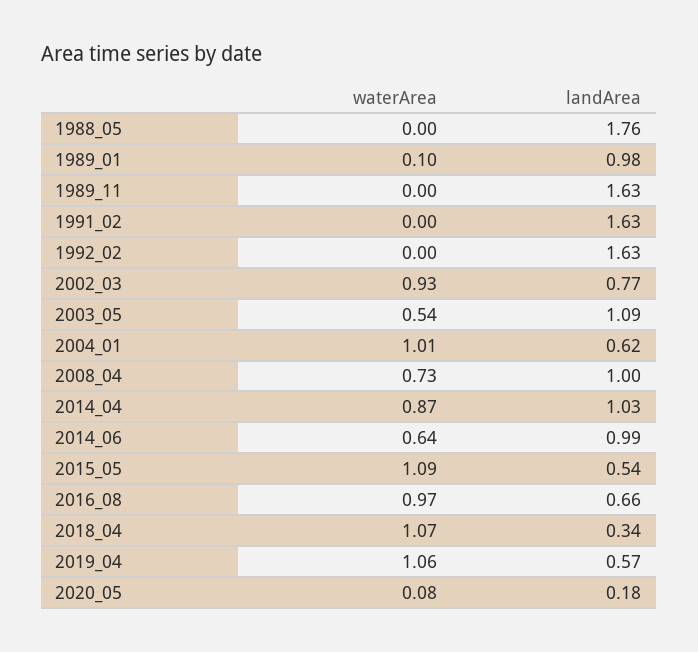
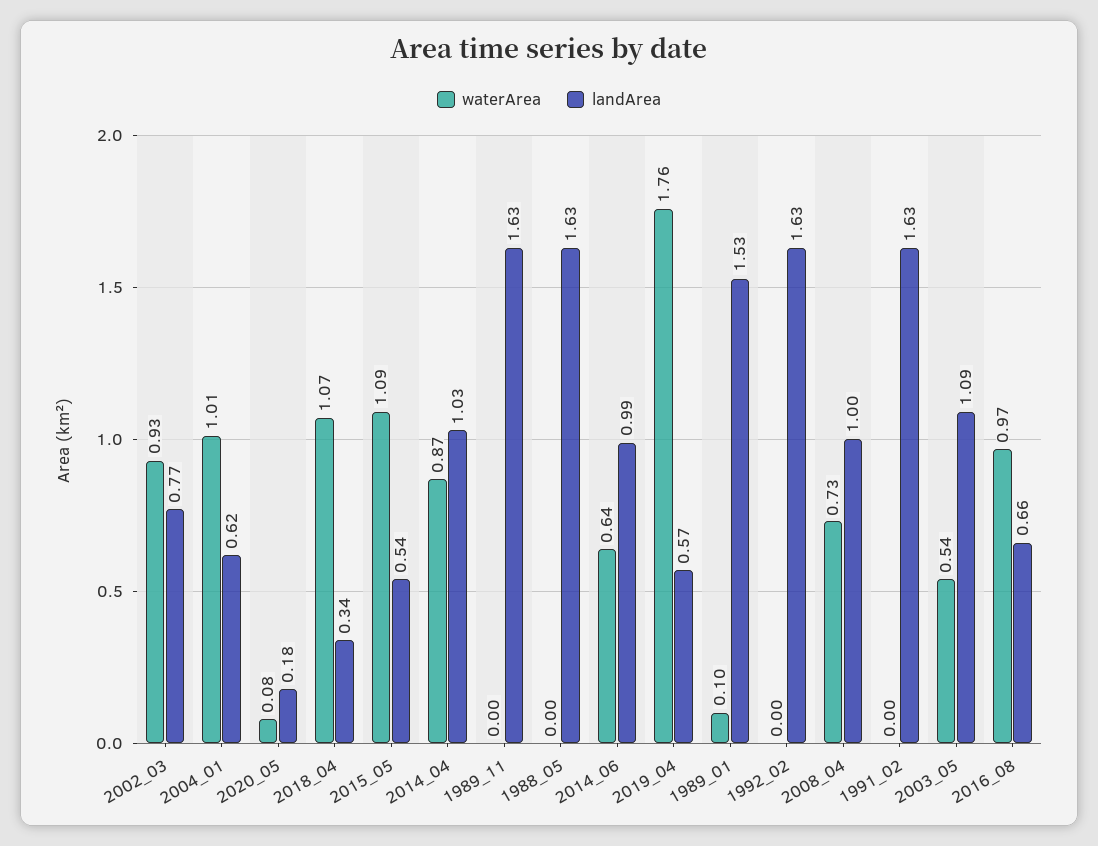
  {
    "waterArea": {
      "1988_05": 0,
      "1989_01": 0.1,
      "1989_11": 0,
      "1991_02": 0,
      "1992_02": 0,
      "2002_03": 0.93,
      "2003_05": 0.54,
      "2004_01": 1.01,
      "2008_04": 0.73,
      "2014_04": 0.87,
      "2014_06": 0.64,
      "2015_05": 1.09,
      "2016_08": 0.97,
      "2018_04": 1.07,
-     "2019_04": 1.06,
+     "2019_04": 1.76,
      "2020_05": 0.08
    },
    "landArea": {
-     "1988_05": 1.76,
+     "1988_05": 1.63,
-     "1989_01": 0.98,
+     "1989_01": 1.53,
      "1989_11": 1.63,
      "1991_02": 1.63,
      "1992_02": 1.63,
      "2002_03": 0.77,
      "2003_05": 1.09,
      "2004_01": 0.62,
      "2008_04": 1,
      "2014_04": 1.03,
      "2014_06": 0.99,
      "2015_05": 0.54,
      "2016_08": 0.66,
      "2018_04": 0.34,
      "2019_04": 0.57,
      "2020_05": 0.18
    }
  }

